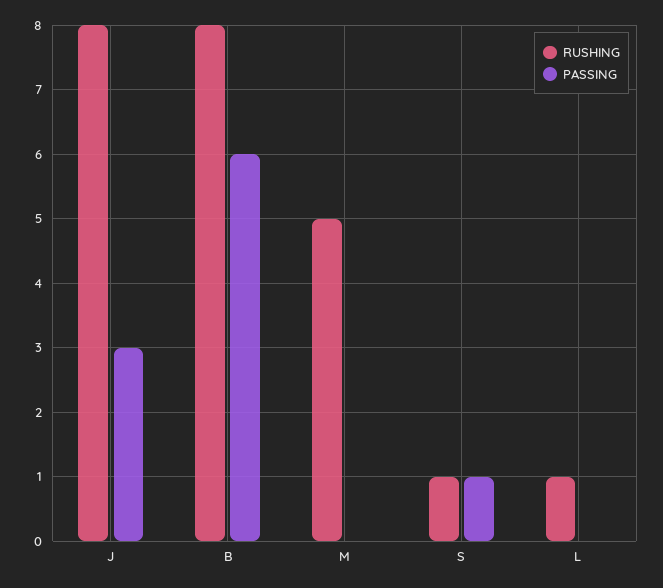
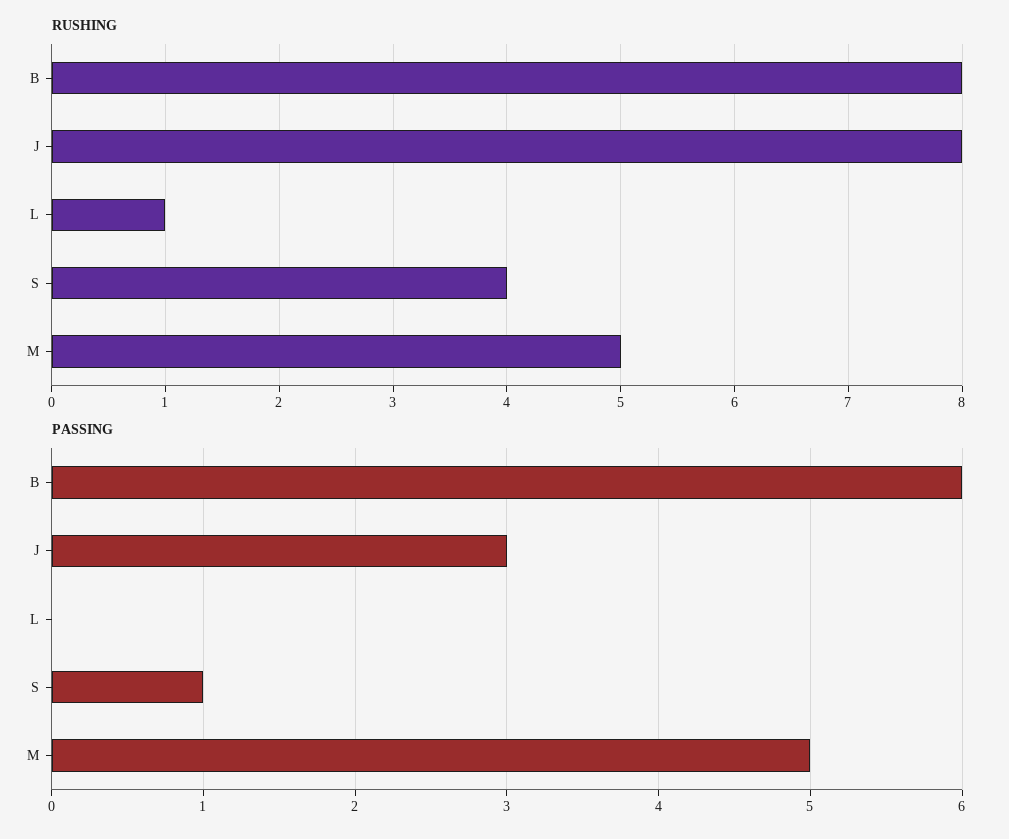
  {
    "RUSHING": {
      "J": 8,
      "B": 8,
      "M": 5,
-     "S": 1,
+     "S": 4,
      "L": 1
    },
    "PASSING": {
      "J": 3,
      "B": 6,
-     "M": 0,
+     "M": 5,
      "S": 1,
      "L": 0
    }
  }

